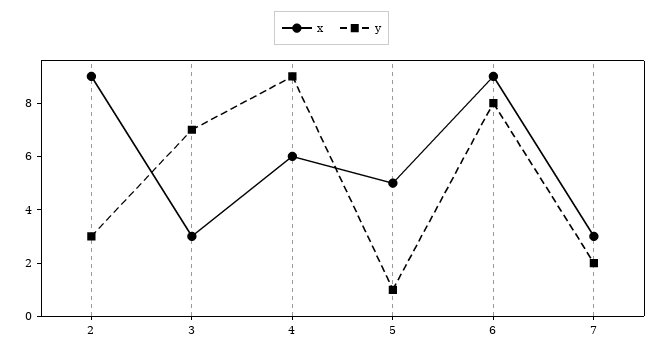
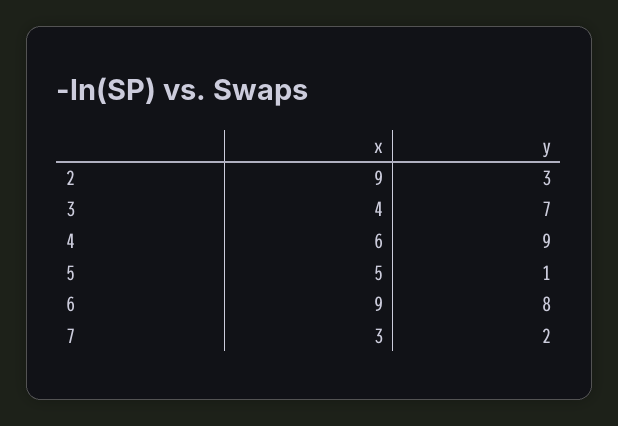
  {
    "x": {
      "2": 9,
-     "3": 3,
+     "3": 4,
      "4": 6,
      "5": 5,
      "6": 9,
      "7": 3
    },
    "y": {
      "2": 3,
      "3": 7,
      "4": 9,
      "5": 1,
      "6": 8,
      "7": 2
    }
  }

